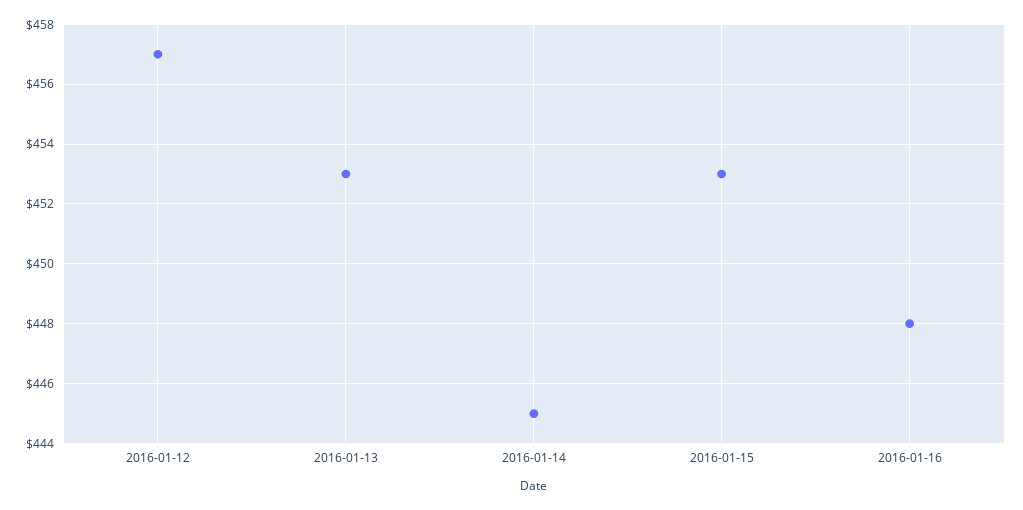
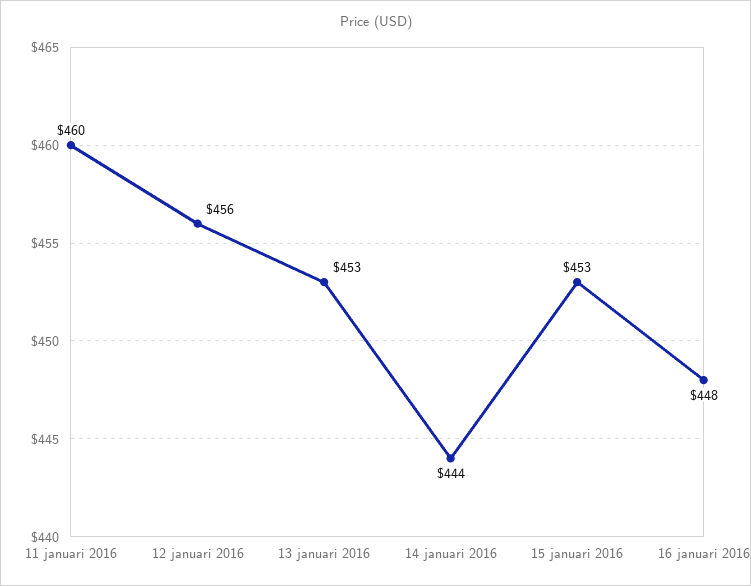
  {
-   "2016-01-12": 457,
+   "2016-01-12": 456,
    "2016-01-13": 453,
-   "2016-01-14": 445,
+   "2016-01-14": 444,
    "2016-01-15": 453,
-   "2016-01-16": 448
+   "2016-01-16": 448,
+   "11 januari 2016": 460
  }

